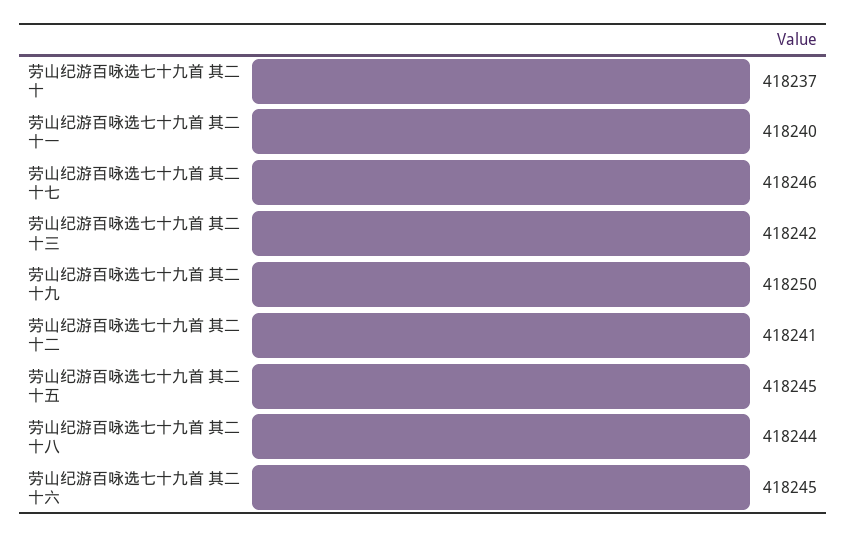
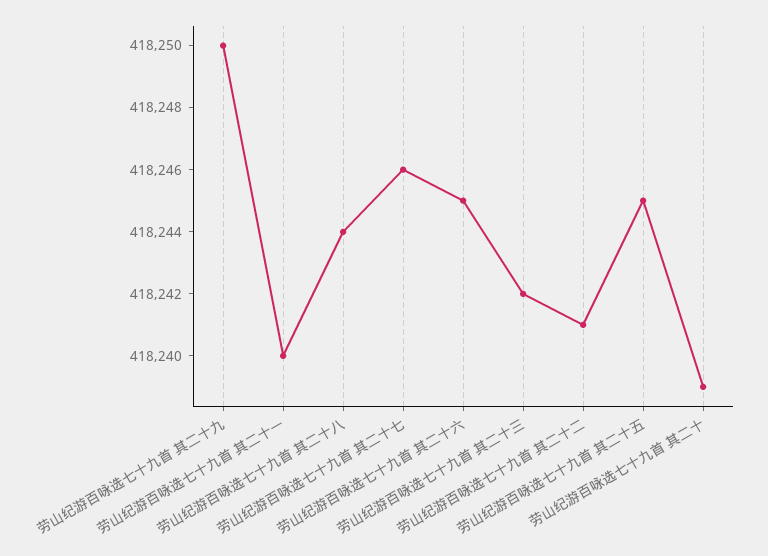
  {
-   "劳山纪游百咏选七十九首 其二十": 418237,
+   "劳山纪游百咏选七十九首 其二十": 418239,
    "劳山纪游百咏选七十九首 其二十一": 418240,
    "劳山纪游百咏选七十九首 其二十七": 418246,
    "劳山纪游百咏选七十九首 其二十三": 418242,
    "劳山纪游百咏选七十九首 其二十九": 418250,
    "劳山纪游百咏选七十九首 其二十二": 418241,
    "劳山纪游百咏选七十九首 其二十五": 418245,
    "劳山纪游百咏选七十九首 其二十八": 418244,
    "劳山纪游百咏选七十九首 其二十六": 418245
  }

